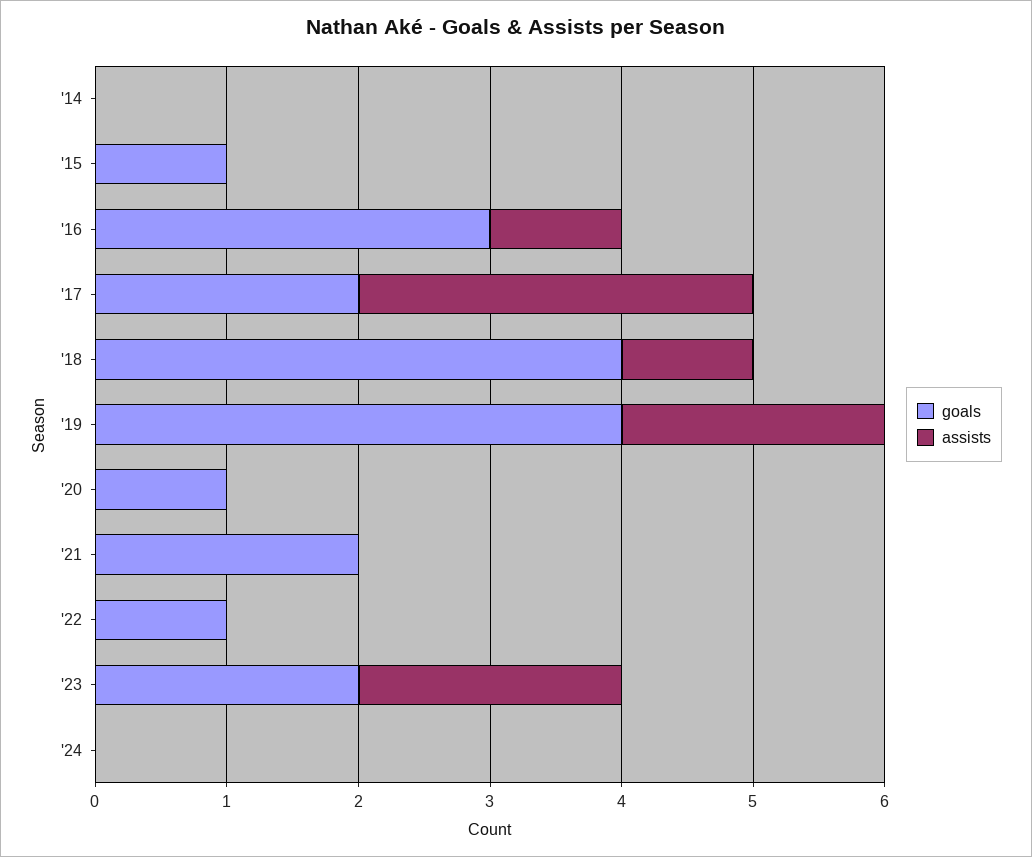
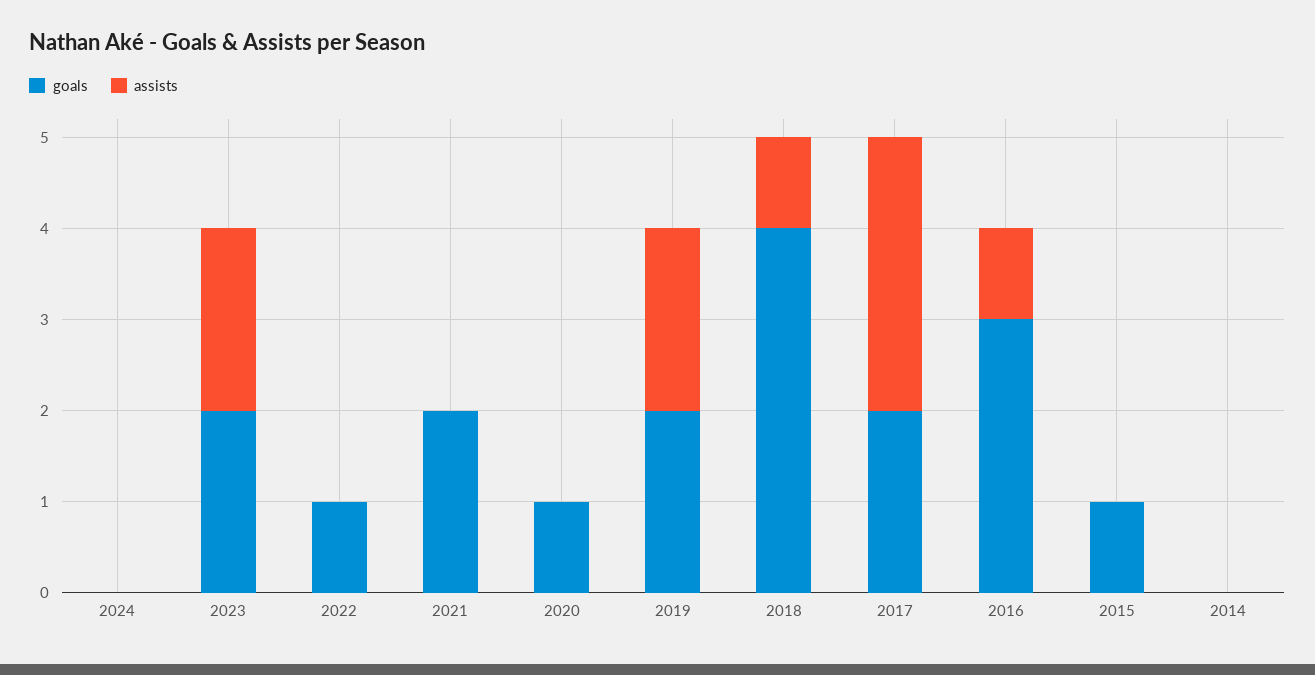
  {
    "goals": {
      "'14": 0,
      "'15": 1,
      "'16": 3,
      "'17": 2,
      "'18": 4,
-     "'19": 4,
+     "'19": 2,
      "'20": 1,
      "'21": 2,
      "'22": 1,
      "'23": 2,
      "'24": 0
    },
    "assists": {
      "'14": 0,
      "'15": 0,
      "'16": 1,
      "'17": 3,
      "'18": 1,
      "'19": 2,
      "'20": 0,
      "'21": 0,
      "'22": 0,
      "'23": 2,
      "'24": 0
    }
  }

